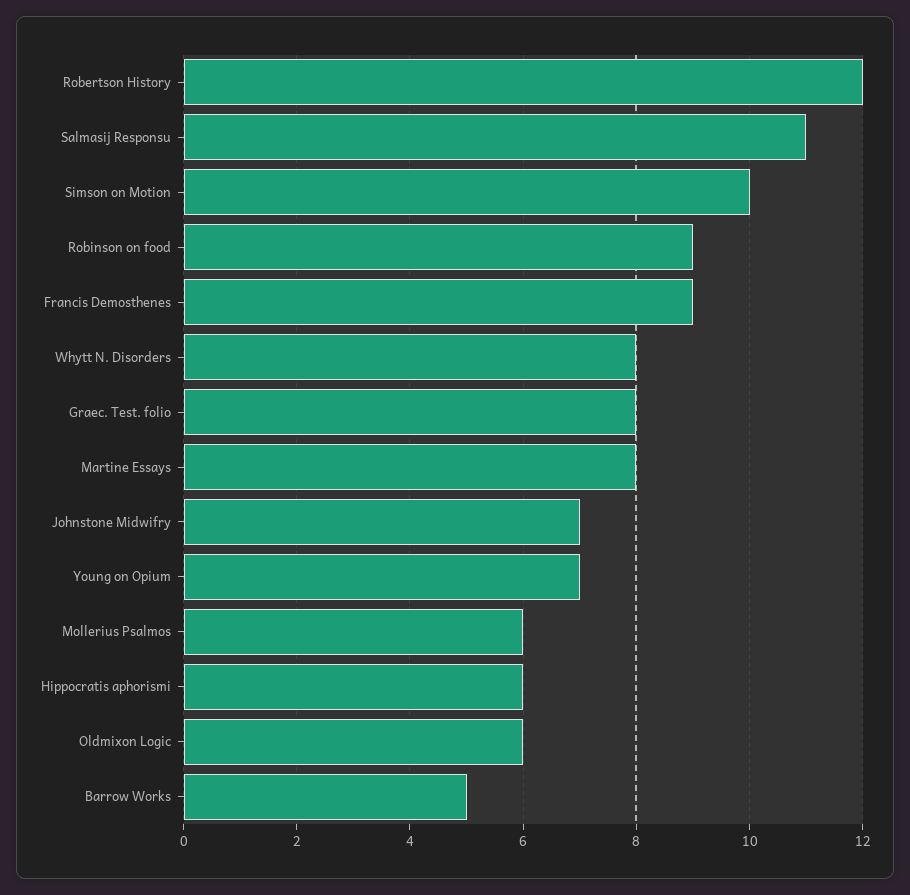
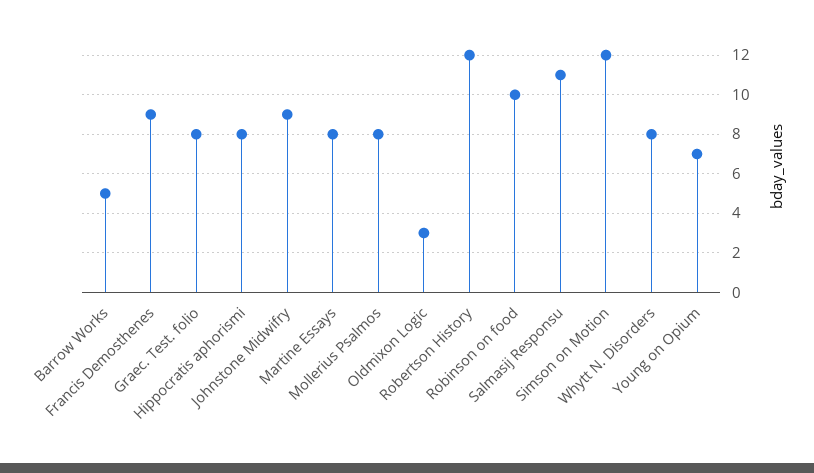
  {
    "Robertson History": 12,
    "Salmasij Responsu": 11,
-   "Simson on Motion": 10,
+   "Simson on Motion": 12,
-   "Robinson on food": 9,
+   "Robinson on food": 10,
    "Francis Demosthenes": 9,
    "Whytt N. Disorders": 8,
    "Graec. Test. folio": 8,
    "Martine Essays": 8,
-   "Johnstone Midwifry": 7,
+   "Johnstone Midwifry": 9,
    "Young on Opium": 7,
-   "Mollerius Psalmos": 6,
+   "Mollerius Psalmos": 8,
-   "Hippocratis aphorismi": 6,
+   "Hippocratis aphorismi": 8,
-   "Oldmixon Logic": 6,
+   "Oldmixon Logic": 3,
    "Barrow Works": 5
  }

